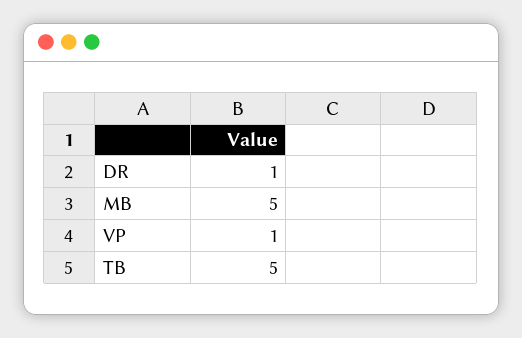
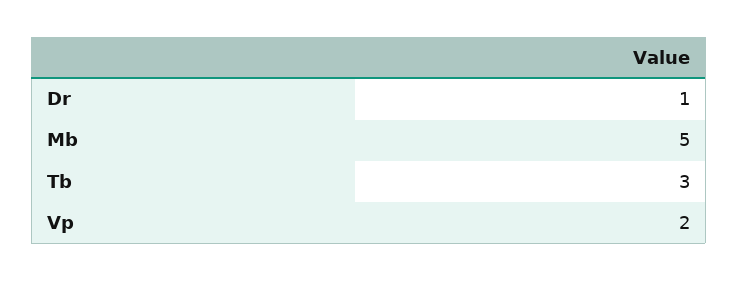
  {
    "DR": 1,
    "MB": 5,
-   "VP": 1,
+   "VP": 2,
-   "TB": 5
+   "TB": 3
  }

